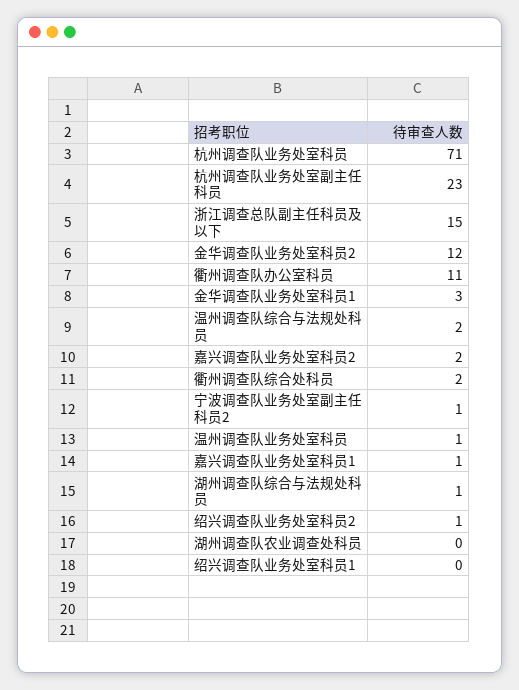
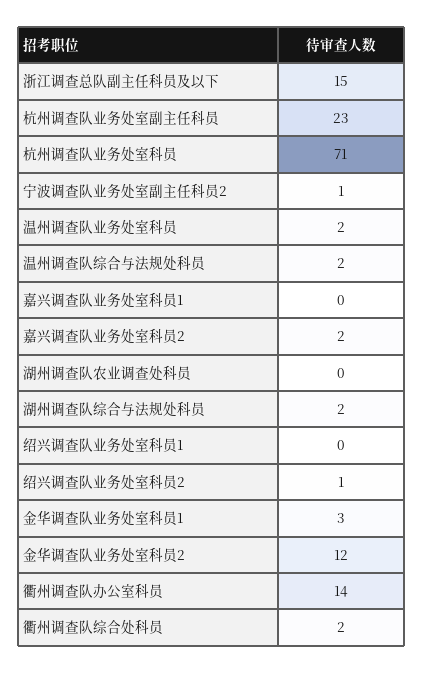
  {
    "杭州调查队业务处室科员": 71,
    "杭州调查队业务处室副主任科员": 23,
    "浙江调查总队副主任科员及以下": 15,
    "金华调查队业务处室科员2": 12,
-   "衢州调查队办公室科员": 11,
+   "衢州调查队办公室科员": 14,
    "金华调查队业务处室科员1": 3,
    "温州调查队综合与法规处科员": 2,
    "嘉兴调查队业务处室科员2": 2,
    "衢州调查队综合处科员": 2,
    "宁波调查队业务处室副主任科员2": 1,
-   "温州调查队业务处室科员": 1,
+   "温州调查队业务处室科员": 2,
-   "嘉兴调查队业务处室科员1": 1,
+   "嘉兴调查队业务处室科员1": 0,
-   "湖州调查队综合与法规处科员": 1,
+   "湖州调查队综合与法规处科员": 2,
    "绍兴调查队业务处室科员2": 1,
    "湖州调查队农业调查处科员": 0,
    "绍兴调查队业务处室科员1": 0
  }

